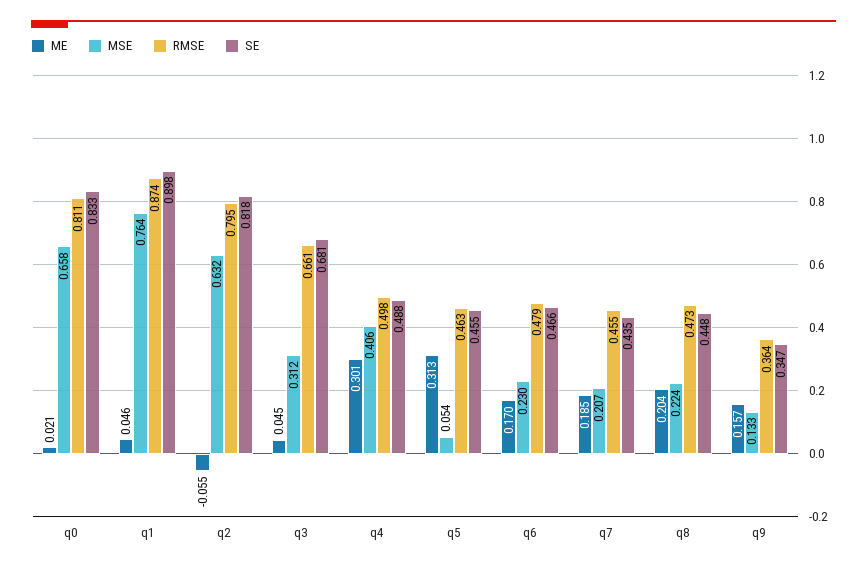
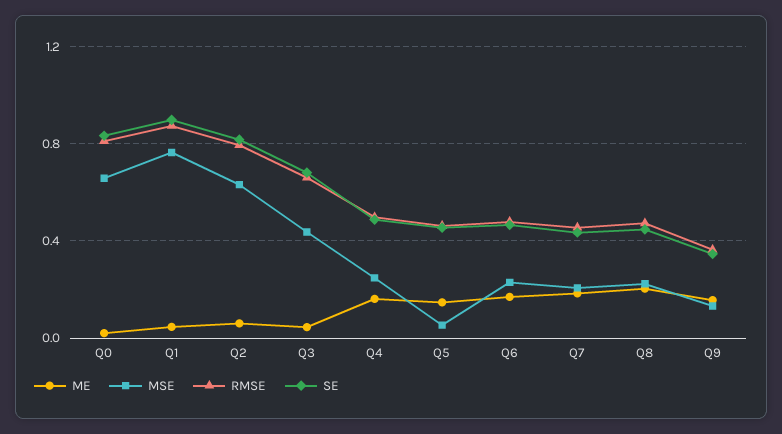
  {
    "ME": {
      "q0": 0.021,
      "q1": 0.046,
-     "q2": -0.055,
+     "q2": 0.05,
      "q3": 0.045,
-     "q4": 0.301,
+     "q4": 0.15,
-     "q5": 0.313,
+     "q5": 0.15,
      "q6": 0.17,
      "q7": 0.185,
      "q8": 0.204,
      "q9": 0.157
    },
    "MSE": {
      "q0": 0.658,
      "q1": 0.764,
      "q2": 0.632,
-     "q3": 0.312,
+     "q3": 0.45,
-     "q4": 0.406,
+     "q4": 0.25,
      "q5": 0.054,
      "q6": 0.23,
      "q7": 0.207,
      "q8": 0.224,
      "q9": 0.133
    },
    "RMSE": {
      "q0": 0.811,
      "q1": 0.874,
      "q2": 0.795,
      "q3": 0.661,
      "q4": 0.498,
      "q5": 0.463,
      "q6": 0.479,
      "q7": 0.455,
      "q8": 0.473,
      "q9": 0.364
    },
    "SE": {
      "q0": 0.833,
      "q1": 0.898,
      "q2": 0.818,
      "q3": 0.681,
      "q4": 0.488,
      "q5": 0.455,
      "q6": 0.466,
      "q7": 0.435,
      "q8": 0.448,
      "q9": 0.347
    }
  }

